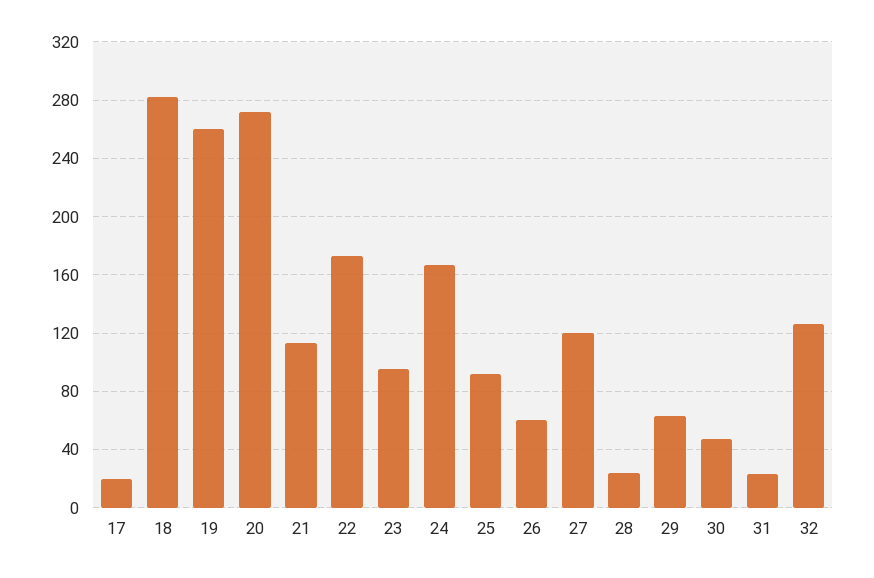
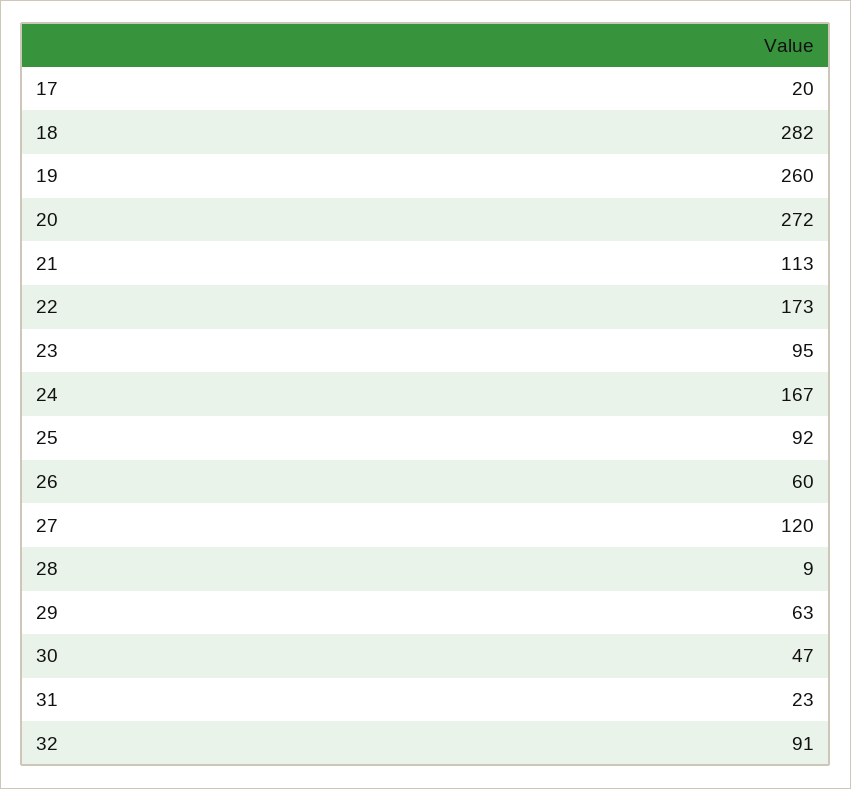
  {
    "17": 20,
    "18": 282,
    "19": 260,
    "20": 272,
    "21": 113,
    "22": 173,
    "23": 95,
    "24": 167,
    "25": 92,
    "26": 60,
    "27": 120,
-   "28": 25,
+   "28": 9,
    "29": 63,
    "30": 47,
    "31": 23,
-   "32": 125
+   "32": 91
  }

